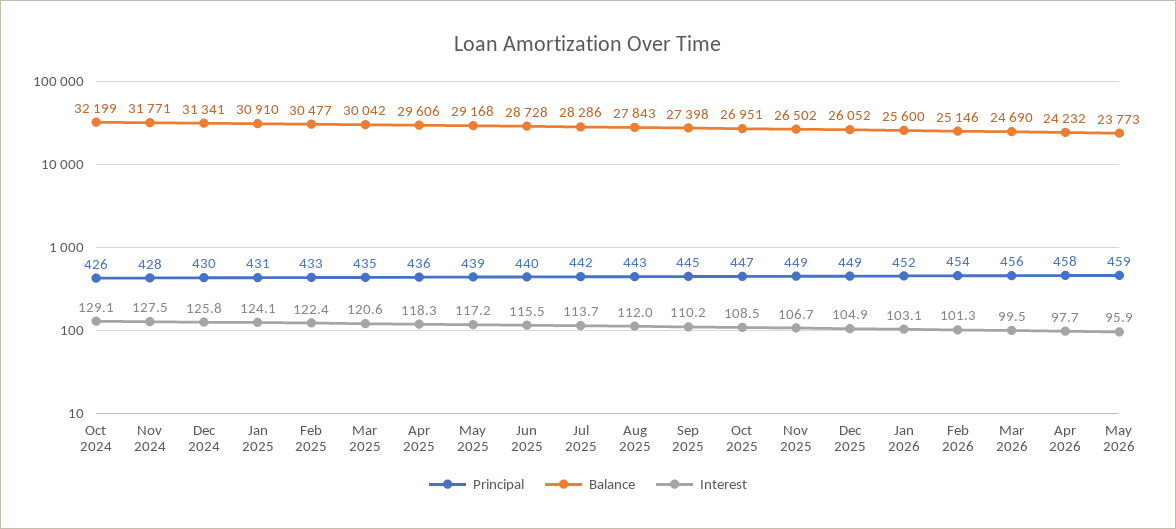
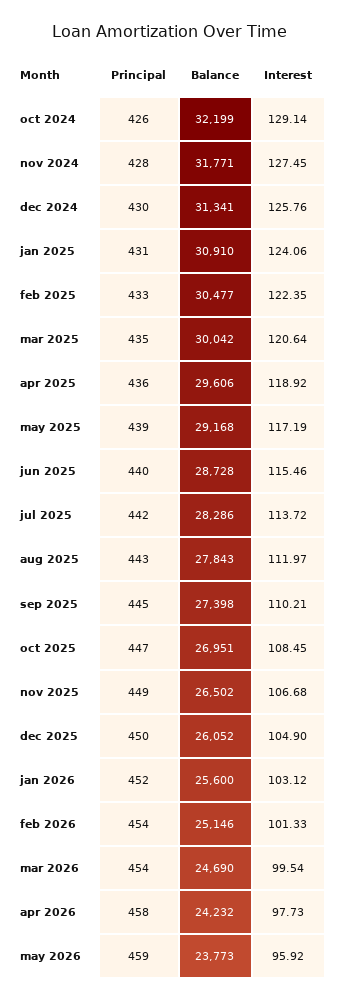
  {
    "Principal": {
      "Oct 2024": 426,
      "Nov 2024": 428,
      "Dec 2024": 430,
      "Jan 2025": 431,
      "Feb 2025": 433,
      "Mar 2025": 435,
      "Apr 2025": 436,
      "May 2025": 439,
      "Jun 2025": 440,
      "Jul 2025": 442,
      "Aug 2025": 443,
      "Sep 2025": 445,
      "Oct 2025": 447,
      "Nov 2025": 449,
-     "Dec 2025": 449,
+     "Dec 2025": 450,
      "Jan 2026": 452,
      "Feb 2026": 454,
-     "Mar 2026": 456,
+     "Mar 2026": 454,
      "Apr 2026": 458,
      "May 2026": 459
    },
    "Balance": {
      "Oct 2024": 32199,
      "Nov 2024": 31771,
      "Dec 2024": 31341,
      "Jan 2025": 30910,
      "Feb 2025": 30477,
      "Mar 2025": 30042,
      "Apr 2025": 29606,
      "May 2025": 29168,
      "Jun 2025": 28728,
      "Jul 2025": 28286,
      "Aug 2025": 27843,
      "Sep 2025": 27398,
      "Oct 2025": 26951,
      "Nov 2025": 26502,
      "Dec 2025": 26052,
      "Jan 2026": 25600,
      "Feb 2026": 25146,
      "Mar 2026": 24690,
      "Apr 2026": 24232,
      "May 2026": 23773
    },
    "Interest": {
      "Oct 2024": 129.14,
      "Nov 2024": 127.45,
      "Dec 2024": 125.76,
      "Jan 2025": 124.06,
      "Feb 2025": 122.35,
      "Mar 2025": 120.64,
-     "Apr 2025": 118.3,
+     "Apr 2025": 118.92,
      "May 2025": 117.19,
      "Jun 2025": 115.46,
      "Jul 2025": 113.72,
      "Aug 2025": 111.97,
      "Sep 2025": 110.21,
      "Oct 2025": 108.45,
      "Nov 2025": 106.68,
      "Dec 2025": 104.9,
      "Jan 2026": 103.12,
      "Feb 2026": 101.33,
      "Mar 2026": 99.54,
      "Apr 2026": 97.73,
      "May 2026": 95.92
    }
  }

